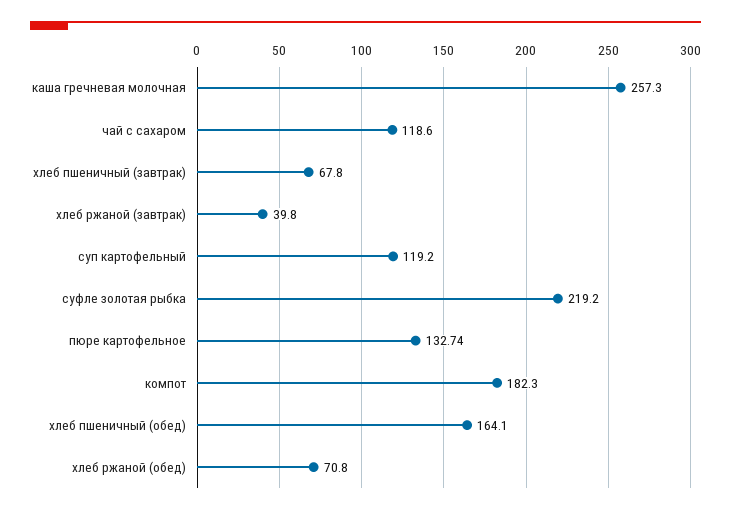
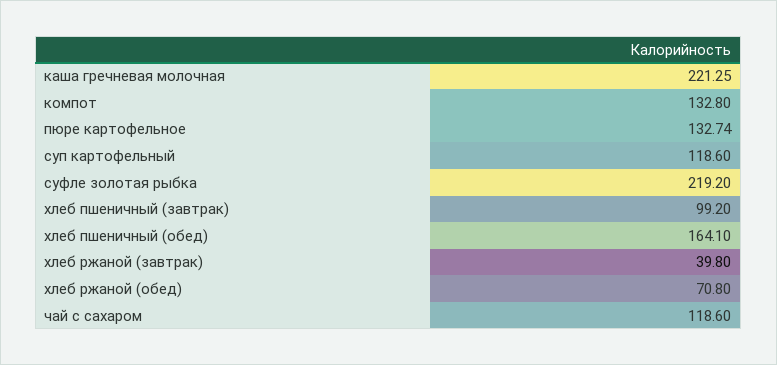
  {
-   "каша гречневая молочная": 257.3,
+   "каша гречневая молочная": 221.25,
    "чай с сахаром": 118.6,
-   "хлеб пшеничный (завтрак)": 67.8,
+   "хлеб пшеничный (завтрак)": 99.2,
    "хлеб ржаной (завтрак)": 39.8,
-   "суп картофельный": 119.2,
+   "суп картофельный": 118.6,
    "суфле золотая рыбка": 219.2,
    "пюре картофельное": 132.74,
-   "компот": 182.3,
+   "компот": 132.8,
    "хлеб пшеничный (обед)": 164.1,
    "хлеб ржаной (обед)": 70.8
  }

